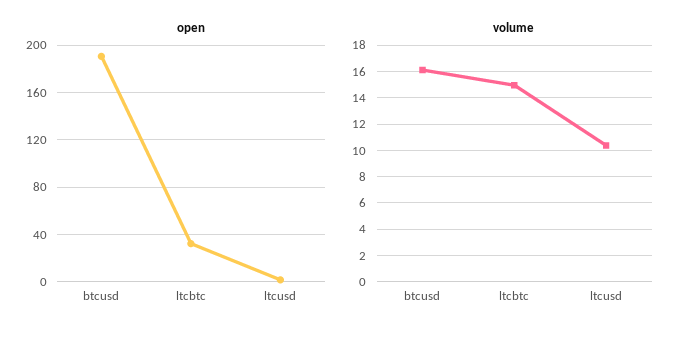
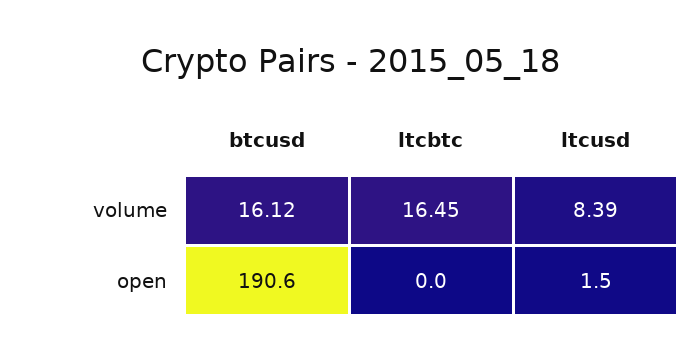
  {
    "open": {
      "btcusd": 190.6,
-     "ltcbtc": 30,
+     "ltcbtc": 0,
      "ltcusd": 1.5
    },
    "volume": {
      "btcusd": 16.12,
-     "ltcbtc": 15,
+     "ltcbtc": 16.45,
-     "ltcusd": 10.5
+     "ltcusd": 8.39
    }
  }

